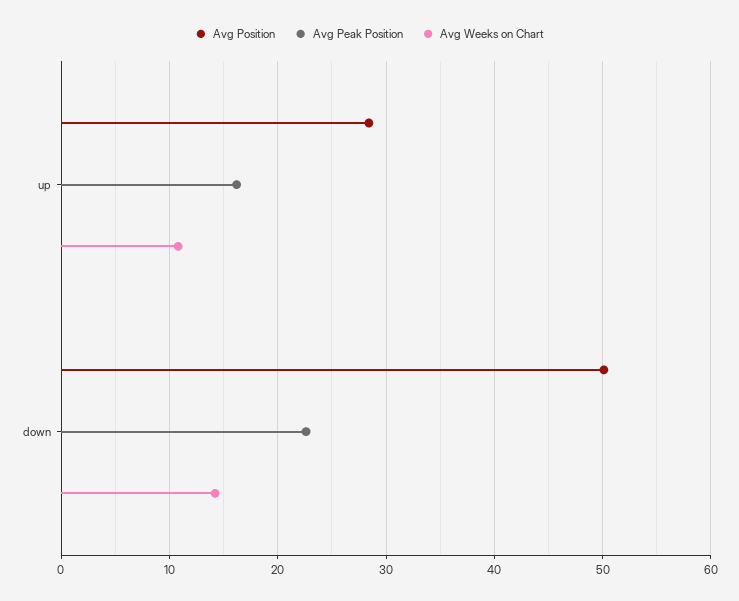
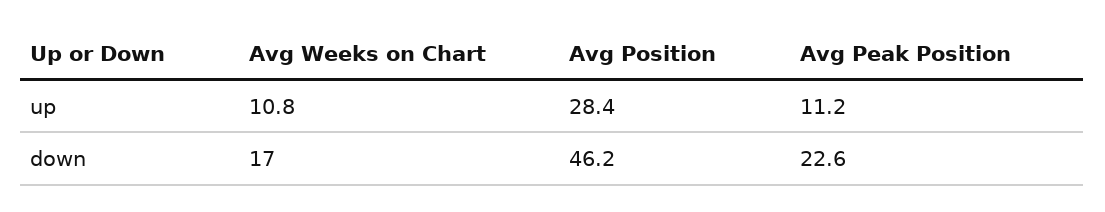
  {
    "Avg Position": {
      "up": 28.4,
-     "down": 50
+     "down": 46.2
    },
    "Avg Peak Position": {
-     "up": 16,
+     "up": 11.2,
      "down": 22.6
    },
    "Avg Weeks on Chart": {
      "up": 10.8,
-     "down": 14
+     "down": 17
    }
  }

